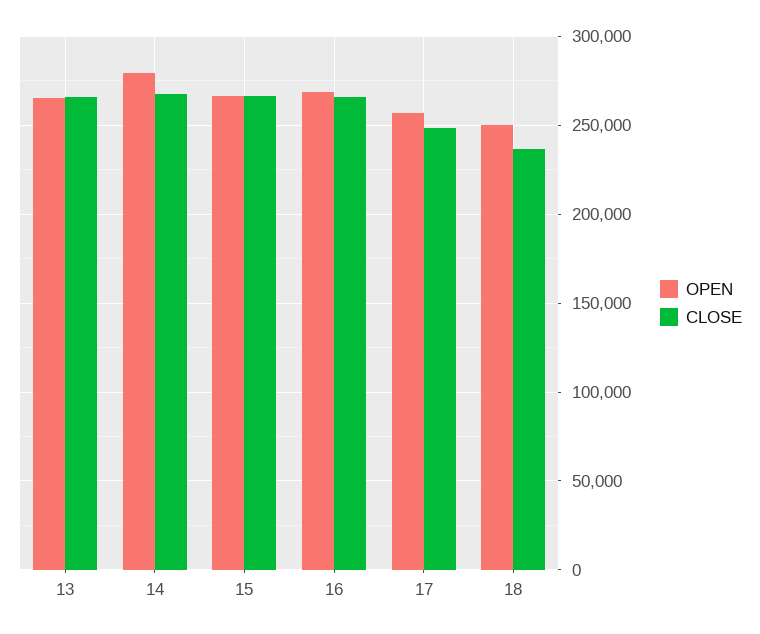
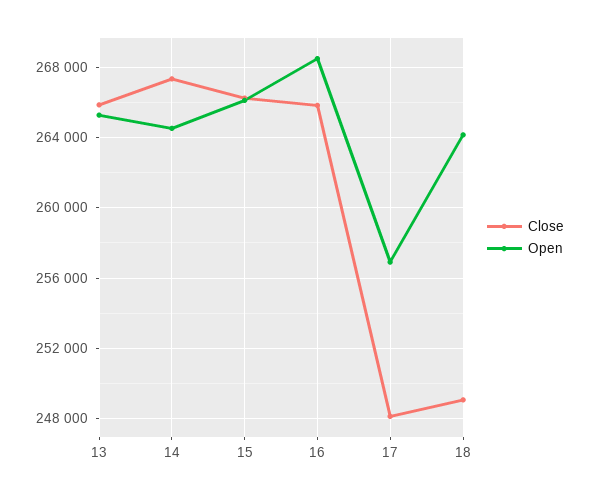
  {
    "OPEN": {
      "13": 265500,
-     "14": 280000,
+     "14": 264500,
      "15": 266000,
      "16": 268500,
      "17": 257000,
-     "18": 250000
+     "18": 264000
    },
    "CLOSE": {
      "13": 266000,
      "14": 267500,
      "15": 266000,
      "16": 266000,
      "17": 248000,
-     "18": 235000
+     "18": 249000
    }
  }

